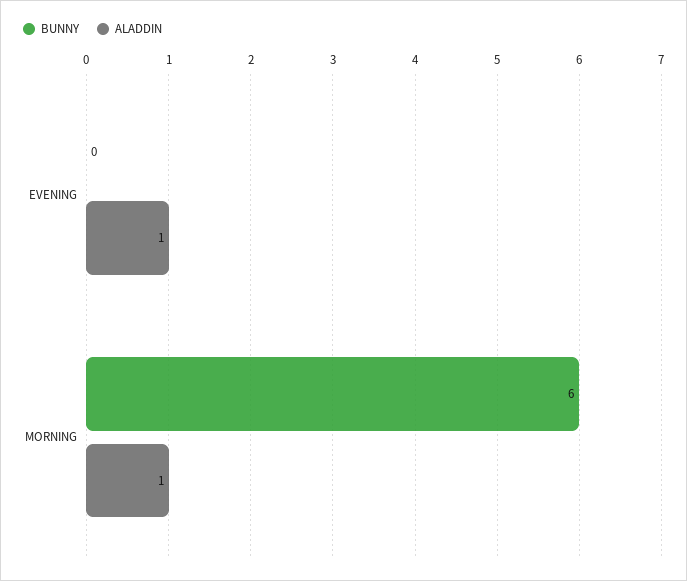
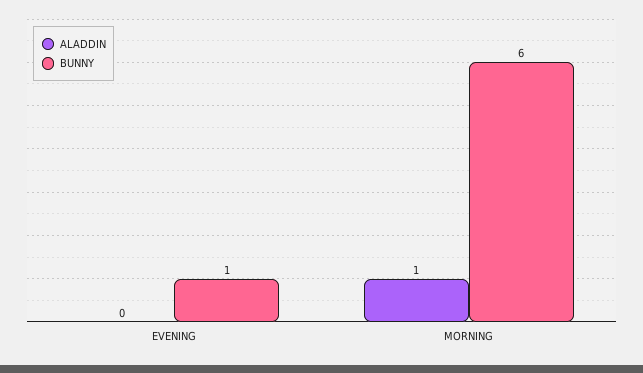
  {
    "BUNNY": {
-     "EVENING": 0,
+     "EVENING": 1,
      "MORNING": 6
    },
    "ALADDIN": {
-     "EVENING": 1,
+     "EVENING": 0,
      "MORNING": 1
    }
  }

